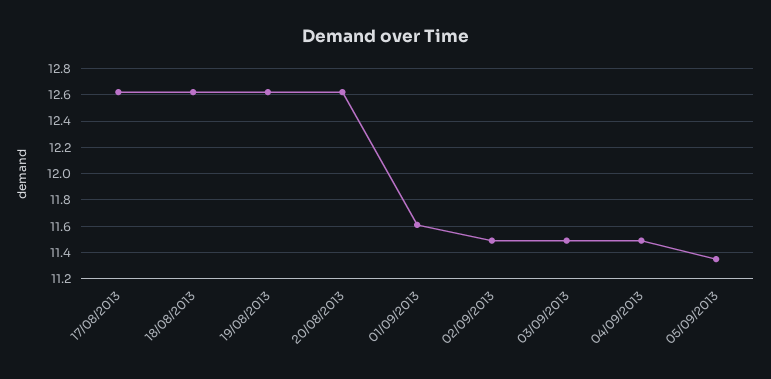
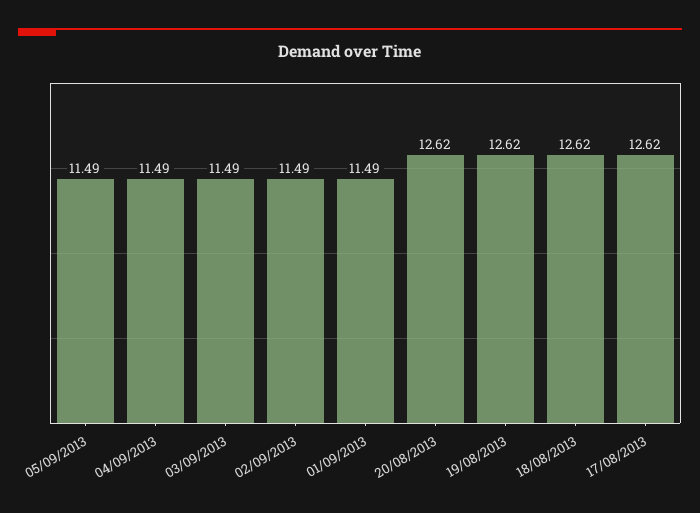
  {
    "17/08/2013": 12.62,
    "18/08/2013": 12.62,
    "19/08/2013": 12.62,
    "20/08/2013": 12.62,
-   "01/09/2013": 11.6,
+   "01/09/2013": 11.49,
    "02/09/2013": 11.49,
    "03/09/2013": 11.49,
    "04/09/2013": 11.49,
-   "05/09/2013": 11.35
+   "05/09/2013": 11.49
  }

